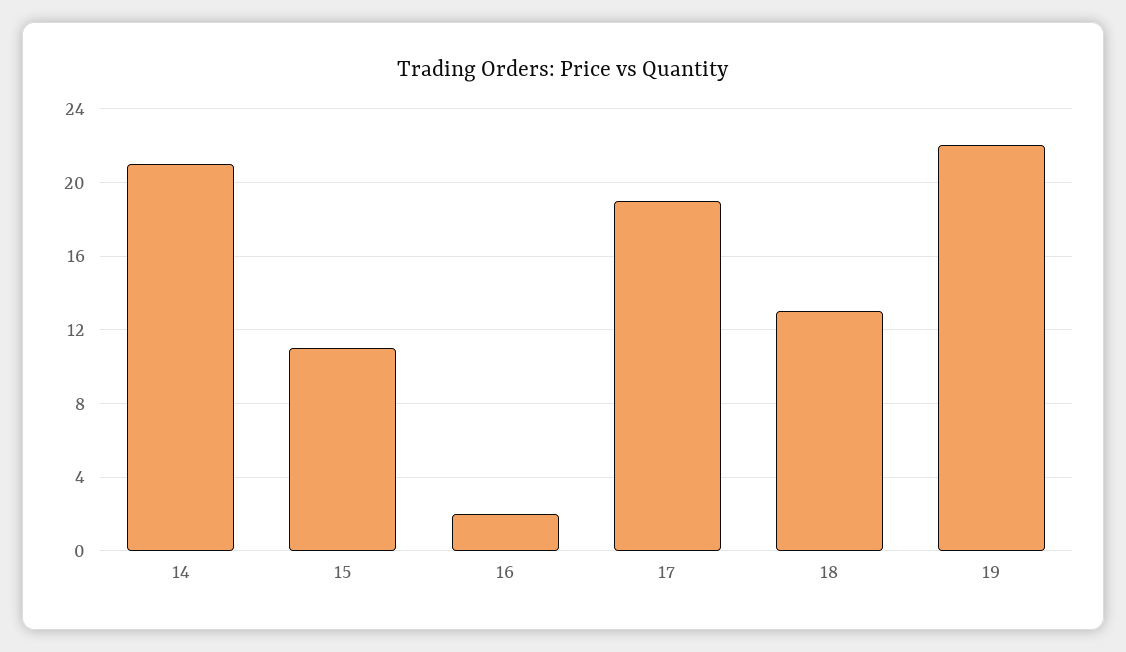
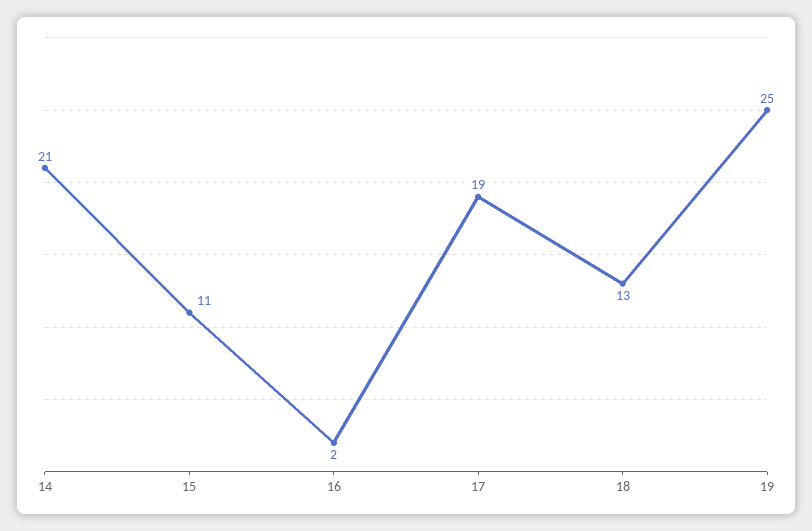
  {
    "14": 21,
    "15": 11,
    "16": 2,
    "17": 19,
    "18": 13,
-   "19": 22
+   "19": 25
  }

